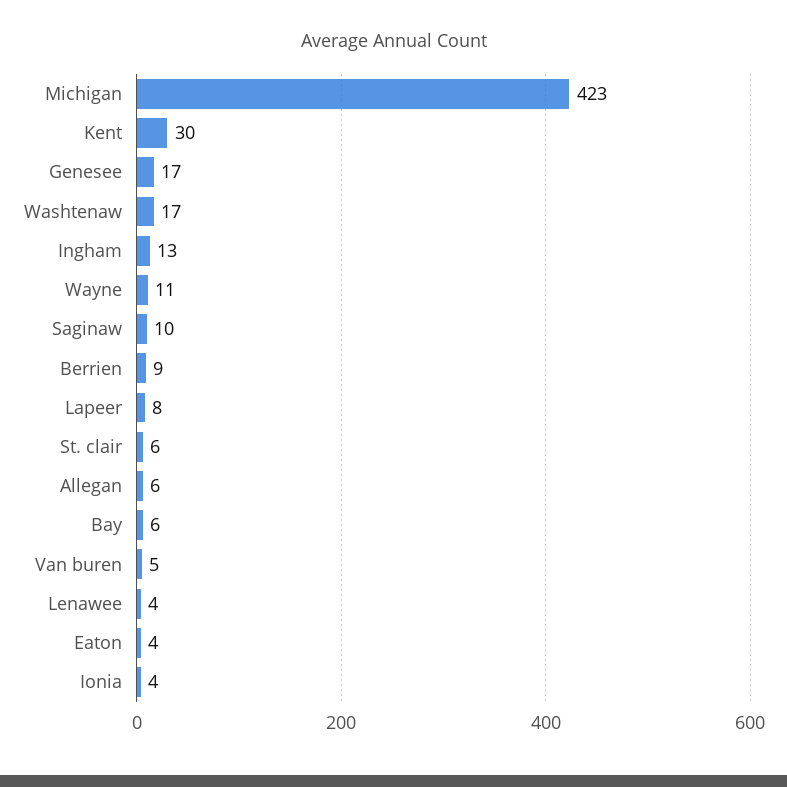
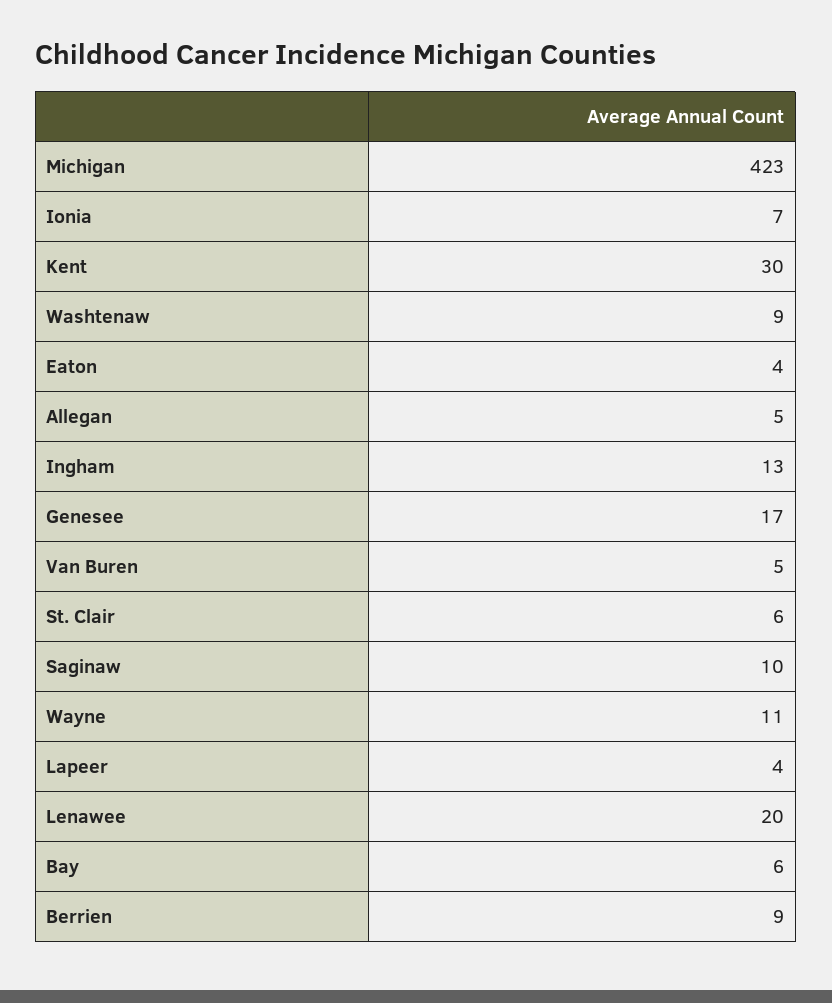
  {
    "Michigan": 423,
    "Kent": 30,
    "Genesee": 17,
-   "Washtenaw": 17,
+   "Washtenaw": 9,
    "Ingham": 13,
    "Wayne": 11,
    "Saginaw": 10,
    "Berrien": 9,
-   "Lapeer": 8,
+   "Lapeer": 4,
    "St. clair": 6,
-   "Allegan": 6,
+   "Allegan": 5,
    "Bay": 6,
    "Van buren": 5,
-   "Lenawee": 4,
+   "Lenawee": 20,
    "Eaton": 4,
-   "Ionia": 4
+   "Ionia": 7
  }

